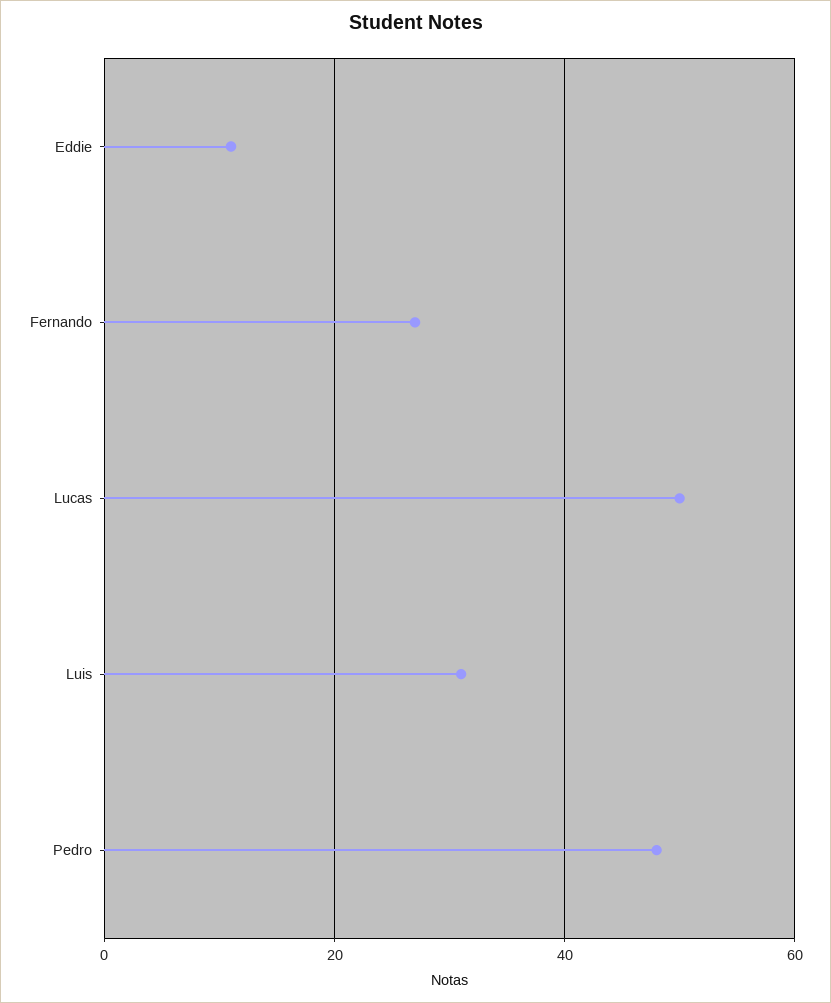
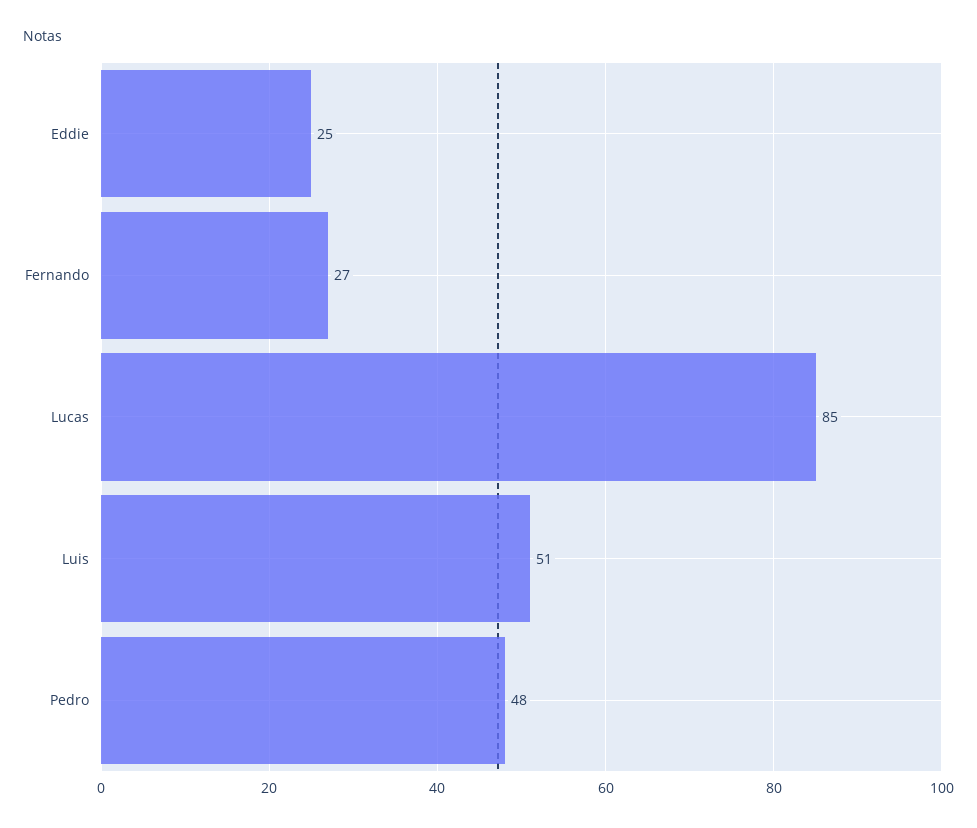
  {
-   "Eddie": 10,
+   "Eddie": 25,
    "Fernando": 27,
-   "Lucas": 50,
+   "Lucas": 85,
-   "Luis": 30,
+   "Luis": 51,
    "Pedro": 48
  }

